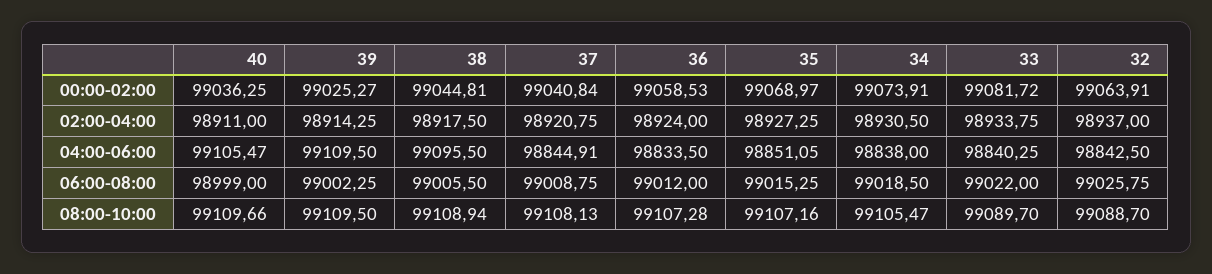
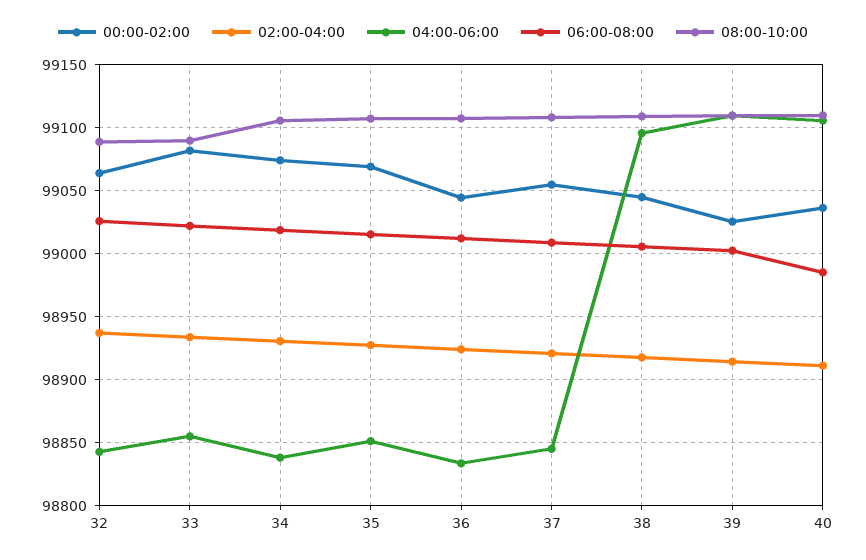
  {
    "00:00-02:00": {
      "40": 99036.25,
      "39": 99025.27,
      "38": 99044.81,
-     "37": 99040.84,
+     "37": 99055,
-     "36": 99058.53,
+     "36": 99045,
      "35": 99068.97,
      "34": 99073.91,
      "33": 99081.72,
      "32": 99063.91
    },
    "02:00-04:00": {
      "40": 98911,
      "39": 98914.25,
      "38": 98917.5,
      "37": 98920.75,
      "36": 98924,
      "35": 98927.25,
      "34": 98930.5,
      "33": 98933.75,
      "32": 98937
    },
    "04:00-06:00": {
      "40": 99105.47,
      "39": 99109.5,
      "38": 99095.5,
      "37": 98844.91,
      "36": 98833.5,
      "35": 98851.05,
      "34": 98838,
-     "33": 98840.25,
+     "33": 98855,
      "32": 98842.5
    },
    "06:00-08:00": {
-     "40": 98999,
+     "40": 98985,
      "39": 99002.25,
      "38": 99005.5,
      "37": 99008.75,
      "36": 99012,
      "35": 99015.25,
      "34": 99018.5,
      "33": 99022,
      "32": 99025.75
    },
    "08:00-10:00": {
      "40": 99109.66,
      "39": 99109.5,
      "38": 99108.94,
      "37": 99108.13,
      "36": 99107.28,
      "35": 99107.16,
      "34": 99105.47,
      "33": 99089.7,
      "32": 99088.7
    }
  }

